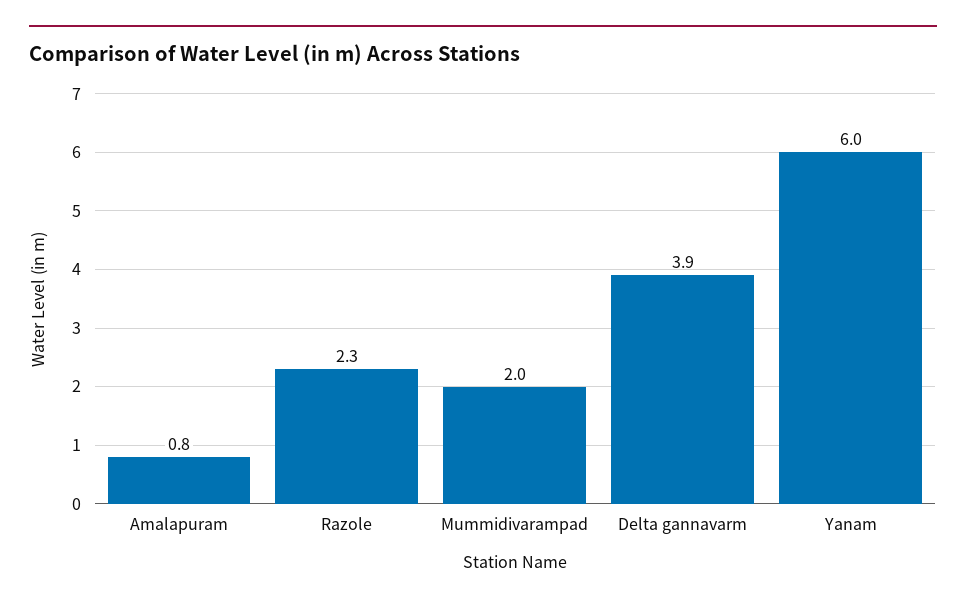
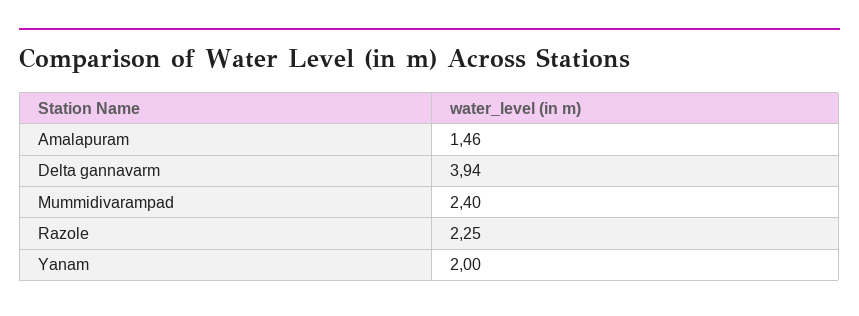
  {
-   "Amalapuram": 0.8,
+   "Amalapuram": 1.46,
    "Razole": 2.25,
-   "Mummidivarampad": 2,
+   "Mummidivarampad": 2.4,
    "Delta gannavarm": 3.94,
-   "Yanam": 6
+   "Yanam": 2
  }

